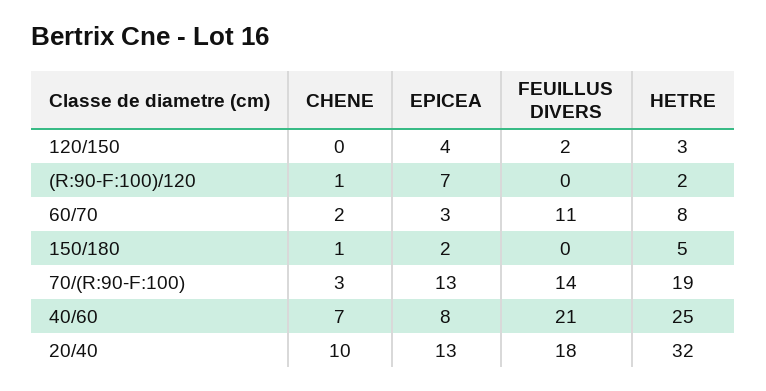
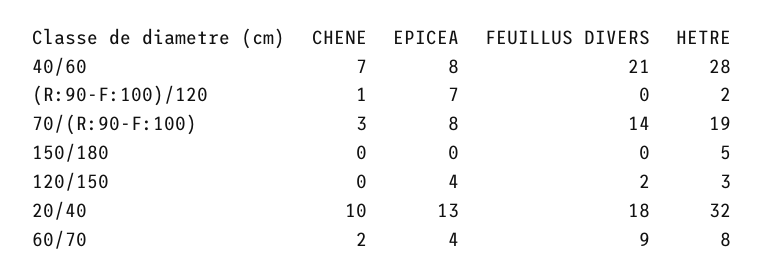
  {
    "CHENE": {
      "120/150": 0,
      "(R:90-F:100)/120": 1,
      "60/70": 2,
-     "150/180": 1,
+     "150/180": 0,
      "70/(R:90-F:100)": 3,
      "40/60": 7,
      "20/40": 10
    },
    "EPICEA": {
      "120/150": 4,
      "(R:90-F:100)/120": 7,
-     "60/70": 3,
+     "60/70": 4,
-     "150/180": 2,
+     "150/180": 0,
-     "70/(R:90-F:100)": 13,
+     "70/(R:90-F:100)": 8,
      "40/60": 8,
      "20/40": 13
    },
    "FEUILLUS DIVERS": {
      "120/150": 2,
      "(R:90-F:100)/120": 0,
-     "60/70": 11,
+     "60/70": 9,
      "150/180": 0,
      "70/(R:90-F:100)": 14,
      "40/60": 21,
      "20/40": 18
    },
    "HETRE": {
      "120/150": 3,
      "(R:90-F:100)/120": 2,
      "60/70": 8,
      "150/180": 5,
      "70/(R:90-F:100)": 19,
-     "40/60": 25,
+     "40/60": 28,
      "20/40": 32
    }
  }

